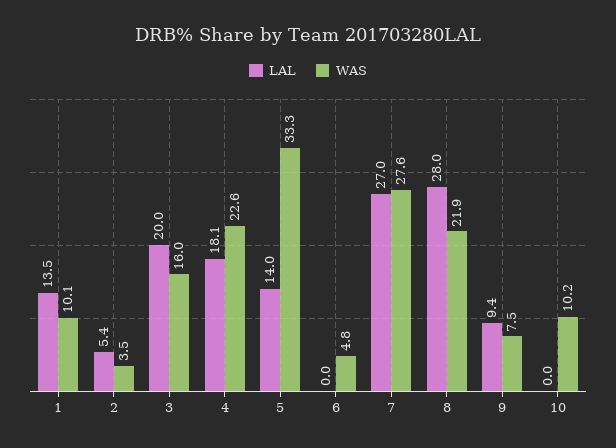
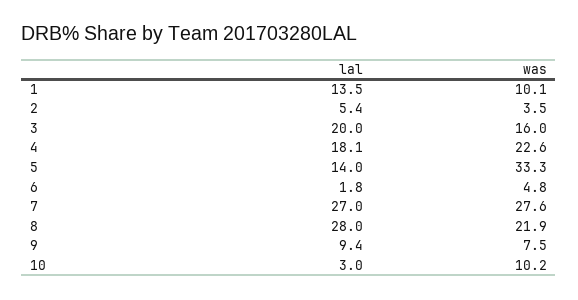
  {
    "LAL": {
      "1": 13.5,
      "2": 5.4,
      "3": 20,
      "4": 18.1,
      "5": 14,
-     "6": 0,
+     "6": 1.8,
      "7": 27,
      "8": 28,
      "9": 9.4,
-     "10": 0
+     "10": 3
    },
    "WAS": {
      "1": 10.1,
      "2": 3.5,
      "3": 16,
      "4": 22.6,
      "5": 33.3,
      "6": 4.8,
      "7": 27.6,
      "8": 21.9,
      "9": 7.5,
      "10": 10.2
    }
  }

